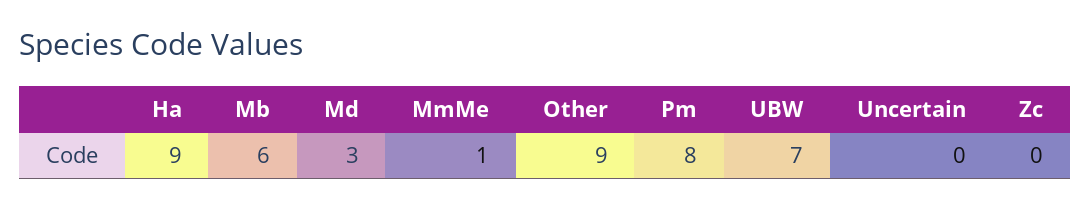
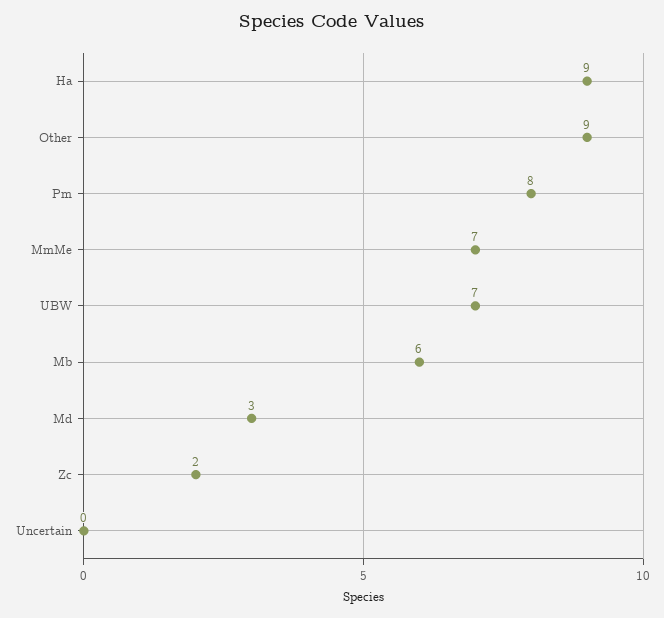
  {
    "Ha": 9,
    "Mb": 6,
    "Md": 3,
-   "MmMe": 1,
+   "MmMe": 7,
    "Other": 9,
    "Pm": 8,
    "UBW": 7,
    "Uncertain": 0,
-   "Zc": 0
+   "Zc": 2
  }

